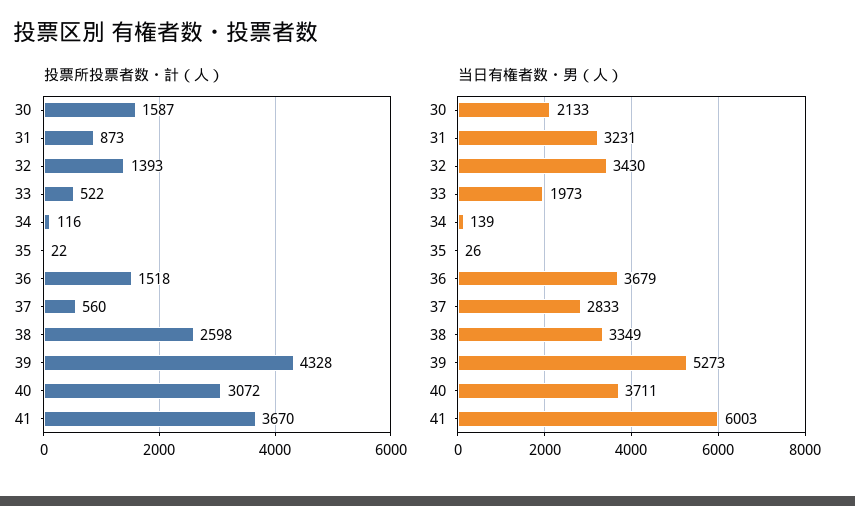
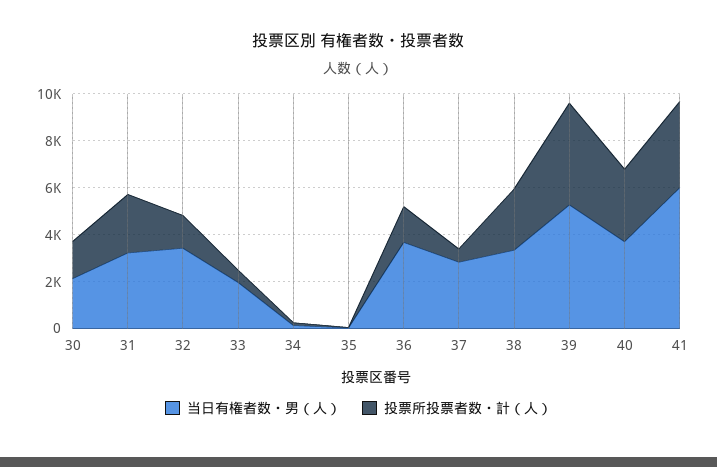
  {
    "投票所投票者数・計（人）": {
      "30": 1587,
-     "31": 873,
+     "31": 2500,
      "32": 1393,
      "33": 522,
      "34": 116,
      "35": 22,
      "36": 1518,
      "37": 560,
      "38": 2598,
      "39": 4328,
      "40": 3072,
      "41": 3670
    },
    "当日有権者数・男（人）": {
      "30": 2133,
      "31": 3231,
      "32": 3430,
      "33": 1973,
      "34": 139,
      "35": 26,
      "36": 3679,
      "37": 2833,
      "38": 3349,
      "39": 5273,
      "40": 3711,
      "41": 6003
    }
  }

